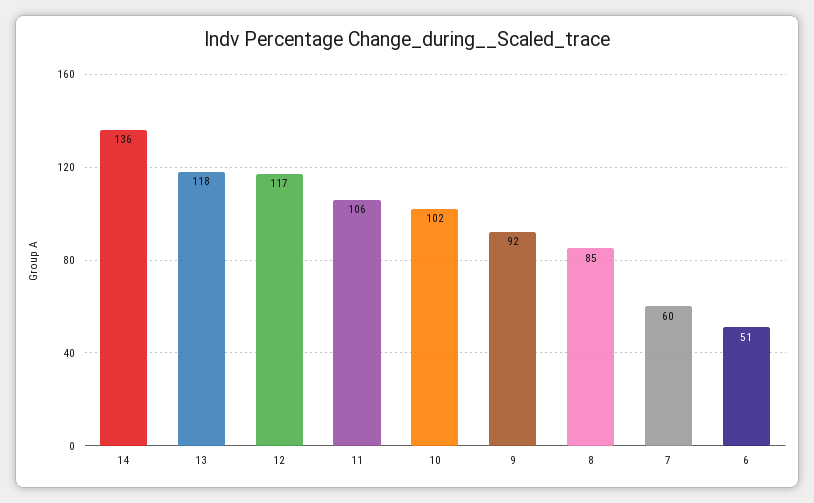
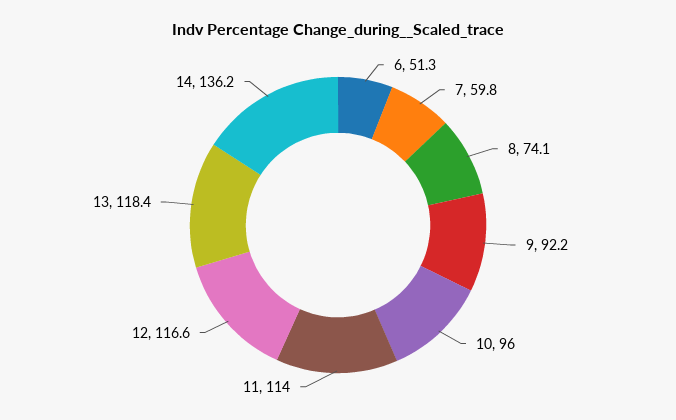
  {
    "14": 136.2,
    "13": 118.4,
    "12": 116.6,
-   "11": 106,
+   "11": 114,
-   "10": 102,
+   "10": 96,
    "9": 92.2,
-   "8": 85,
+   "8": 74.1,
    "7": 59.8,
    "6": 51.3
  }

